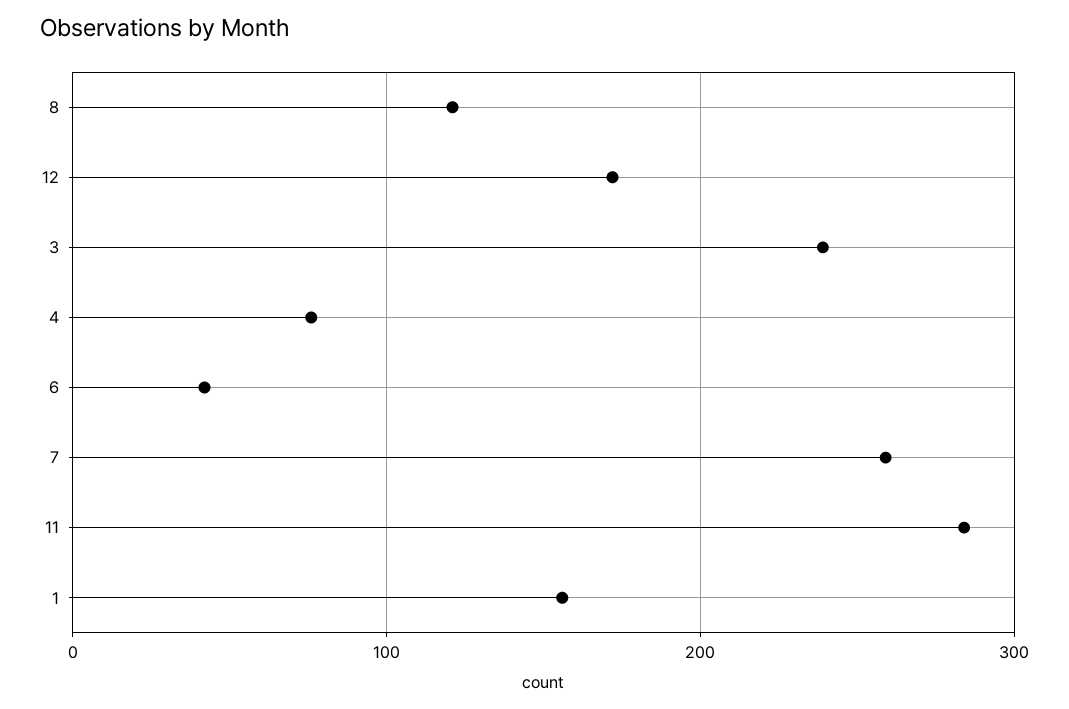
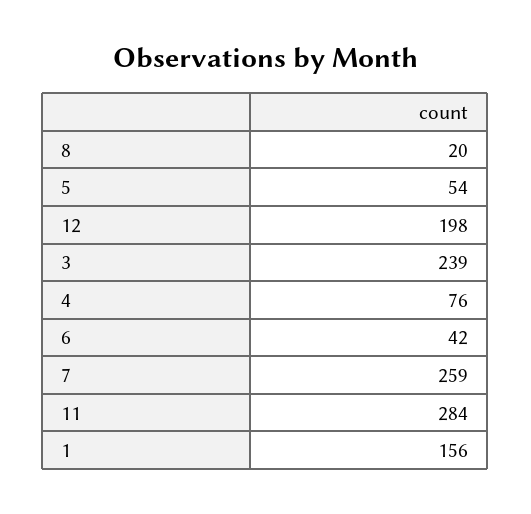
  {
-   "8": 120,
+   "8": 20,
-   "12": 170,
+   "12": 198,
    "3": 239,
    "4": 76,
    "6": 42,
    "7": 259,
    "11": 284,
-   "1": 156
+   "1": 156,
+   "5": 54
  }

